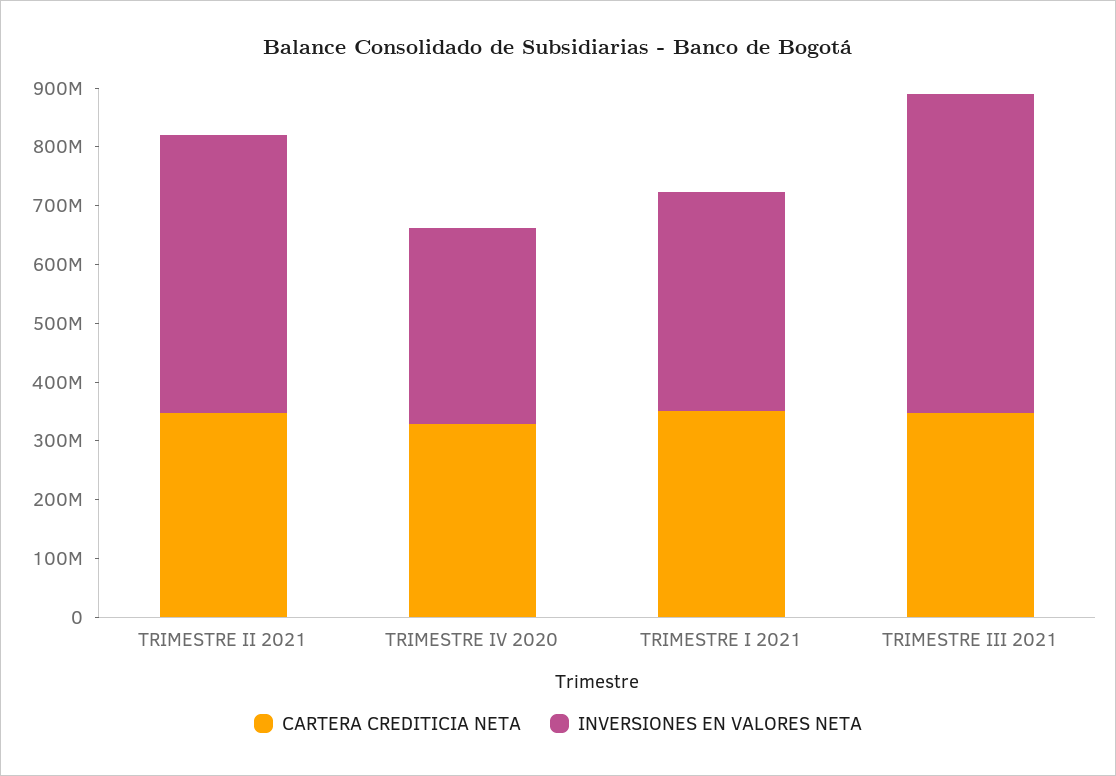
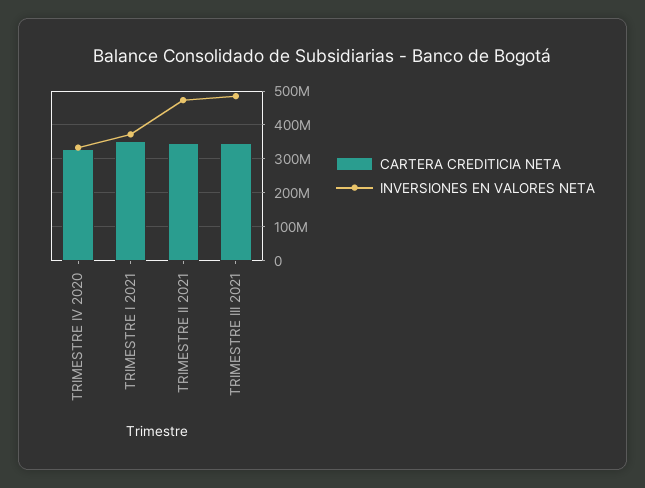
  {
    "CARTERA CREDITICIA NETA": {
      "TRIMESTRE II 2021": 340000000,
      "TRIMESTRE IV 2020": 320000000,
      "TRIMESTRE I 2021": 360000000,
      "TRIMESTRE III 2021": 340000000
    },
    "INVERSIONES EN VALORES NETA": {
      "TRIMESTRE II 2021": 480000000,
      "TRIMESTRE IV 2020": 340000000,
      "TRIMESTRE I 2021": 380000000,
-     "TRIMESTRE III 2021": 540000000
+     "TRIMESTRE III 2021": 480000000
    }
  }

